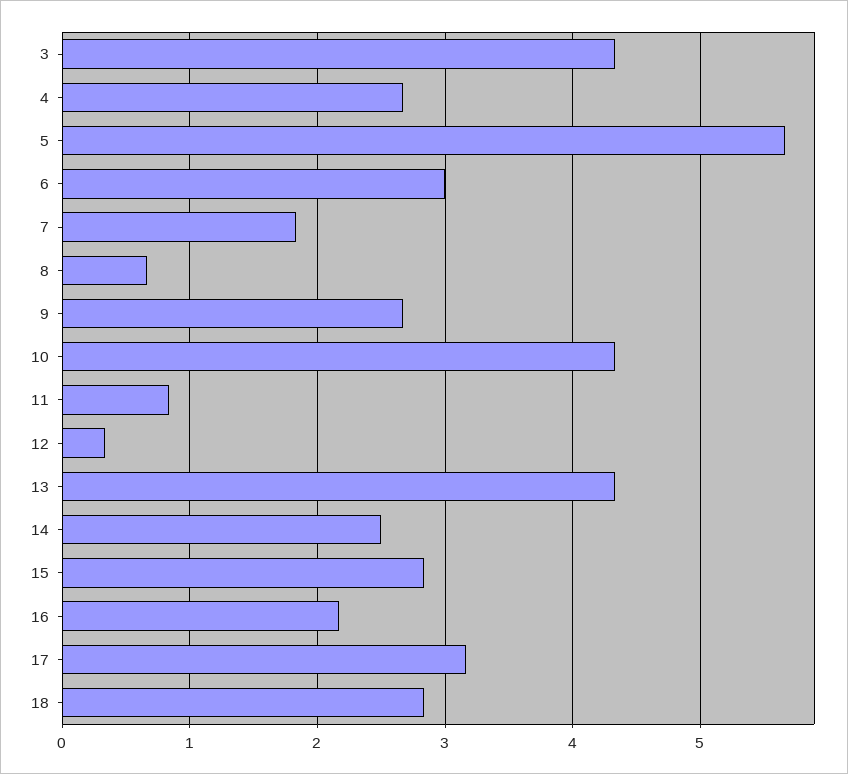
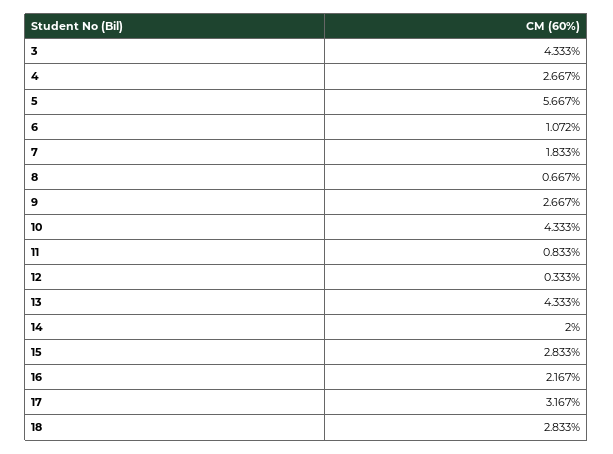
  {
    "3": 4.333,
    "4": 2.667,
    "5": 5.667,
-   "6": 3,
+   "6": 1.072,
    "7": 1.833,
    "8": 0.667,
    "9": 2.667,
    "10": 4.333,
    "11": 0.833,
    "12": 0.333,
    "13": 4.333,
-   "14": 2.5,
+   "14": 2,
    "15": 2.833,
    "16": 2.167,
    "17": 3.167,
    "18": 2.833
  }

